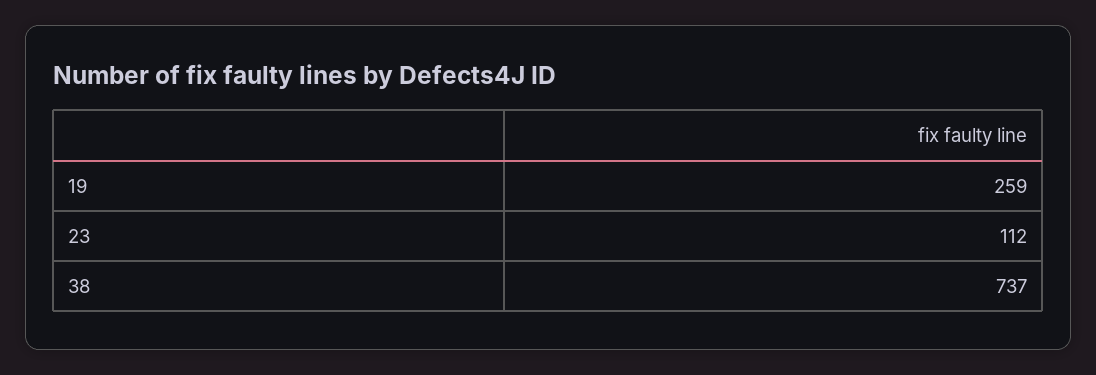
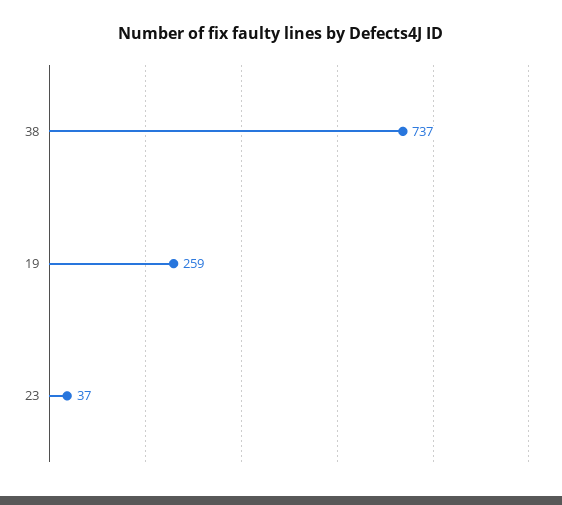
  {
    "19": 259,
-   "23": 112,
+   "23": 37,
    "38": 737
  }

